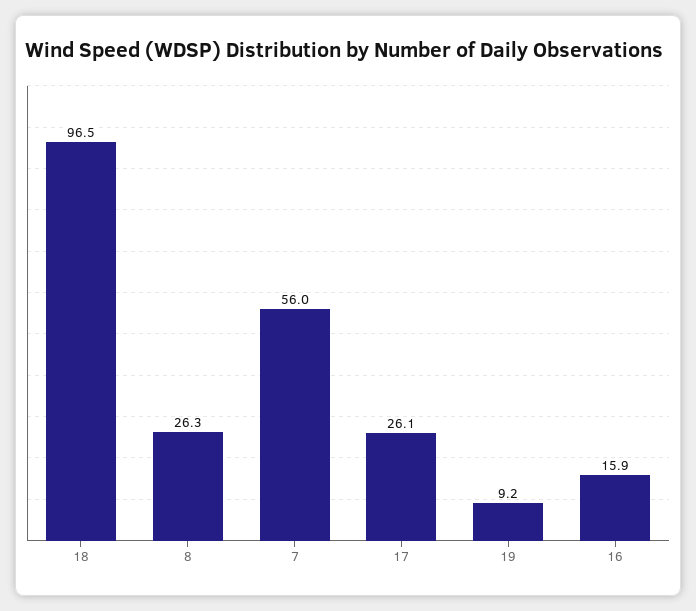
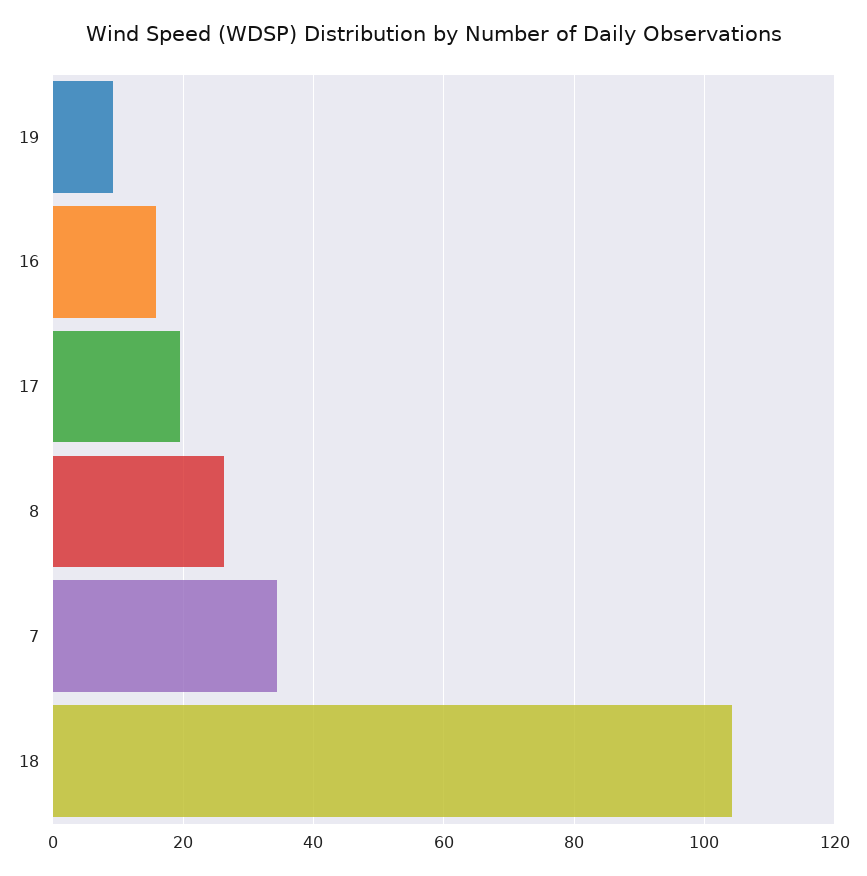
  {
-   "18": 96.5,
+   "18": 104,
    "8": 26.3,
-   "7": 56,
+   "7": 34,
-   "17": 26.1,
+   "17": 20,
    "19": 9.2,
    "16": 15.9
  }

